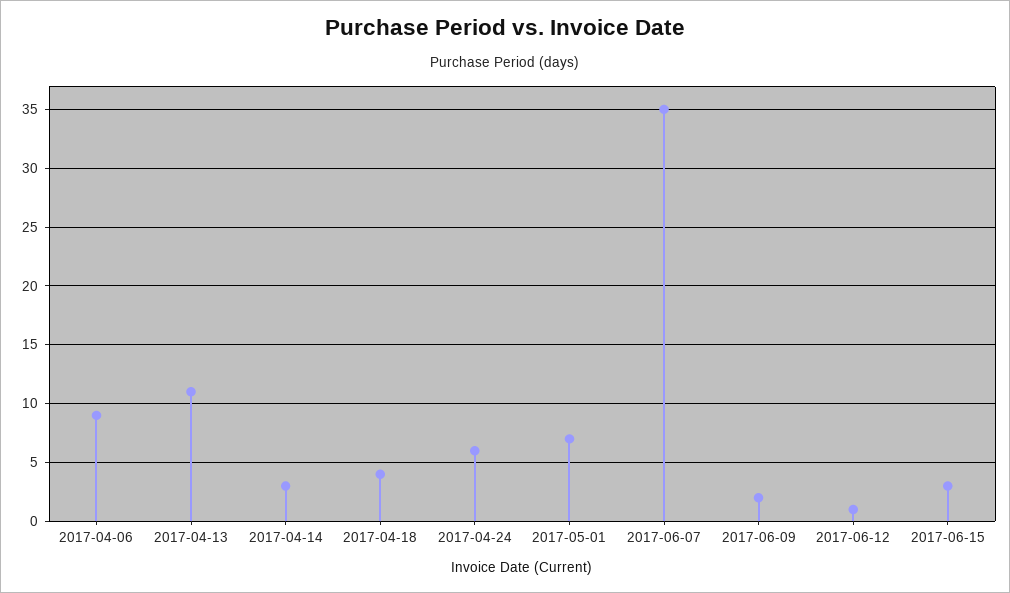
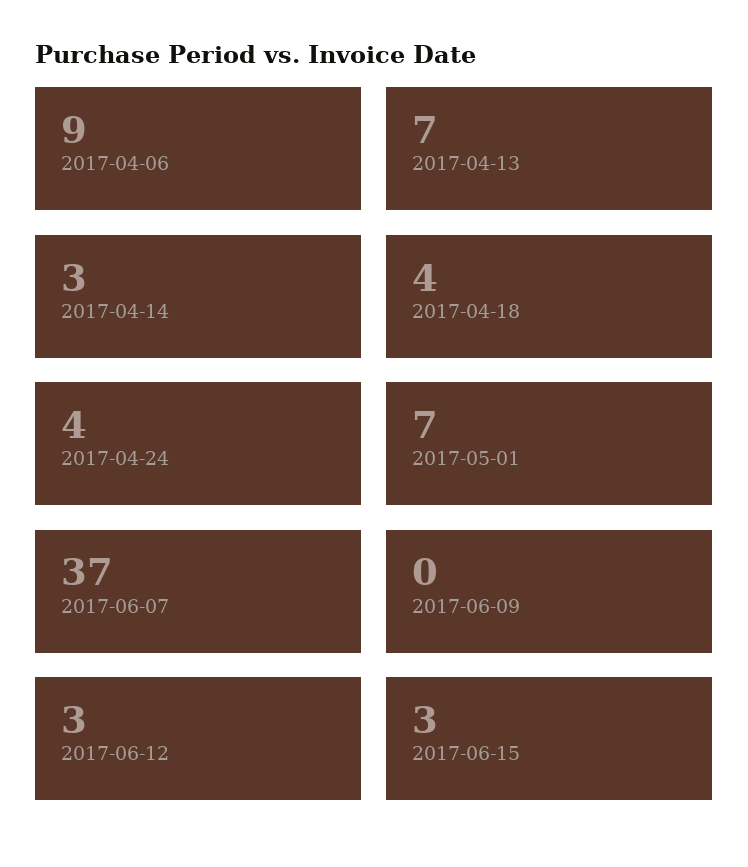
  {
    "2017-04-06": 9,
-   "2017-04-13": 11,
+   "2017-04-13": 7,
    "2017-04-14": 3,
    "2017-04-18": 4,
-   "2017-04-24": 6,
+   "2017-04-24": 4,
    "2017-05-01": 7,
-   "2017-06-07": 35,
+   "2017-06-07": 37,
-   "2017-06-09": 2,
+   "2017-06-09": 0,
-   "2017-06-12": 1,
+   "2017-06-12": 3,
    "2017-06-15": 3
  }

